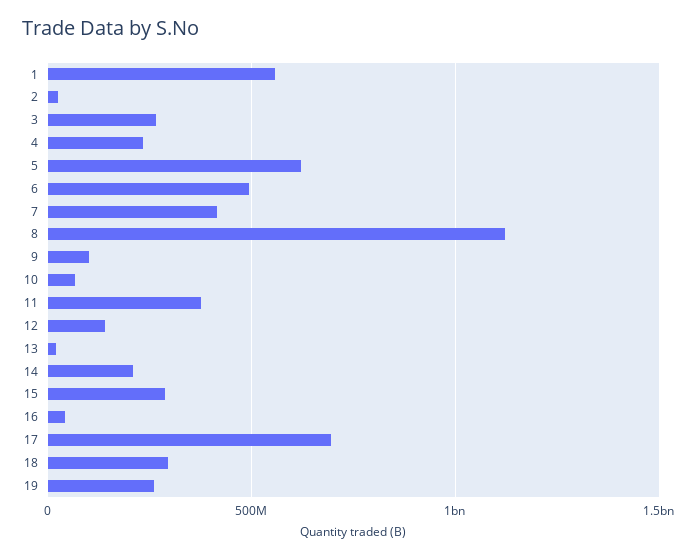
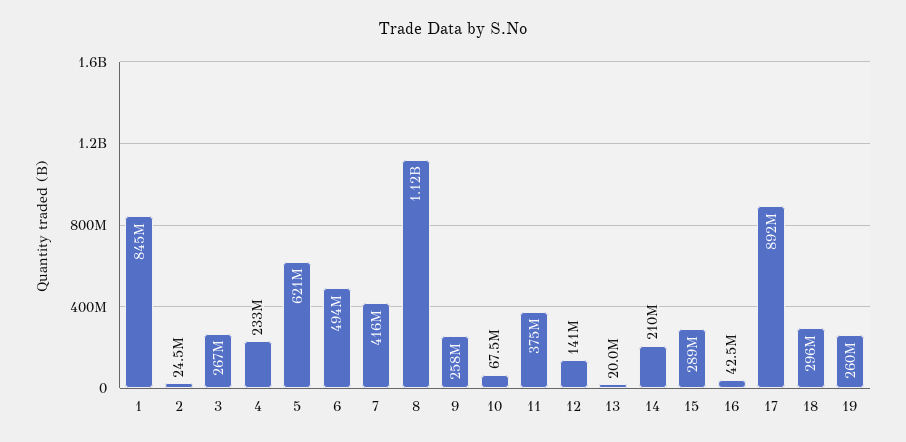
  {
-   "1": 550000000,
+   "1": 845000000,
    "2": 24500000,
    "3": 267000000,
    "4": 233000000,
    "5": 621000000,
    "6": 494000000,
    "7": 416000000,
    "8": 1120000000,
-   "9": 100000000,
+   "9": 258000000,
    "10": 67500000,
    "11": 375000000,
    "12": 141000000,
    "13": 20000000,
    "14": 210000000,
    "15": 289000000,
    "16": 42500000,
-   "17": 700000000,
+   "17": 892000000,
    "18": 296000000,
    "19": 260000000
  }

